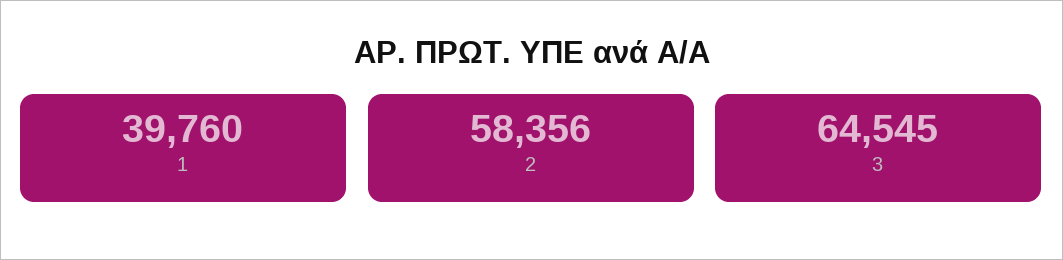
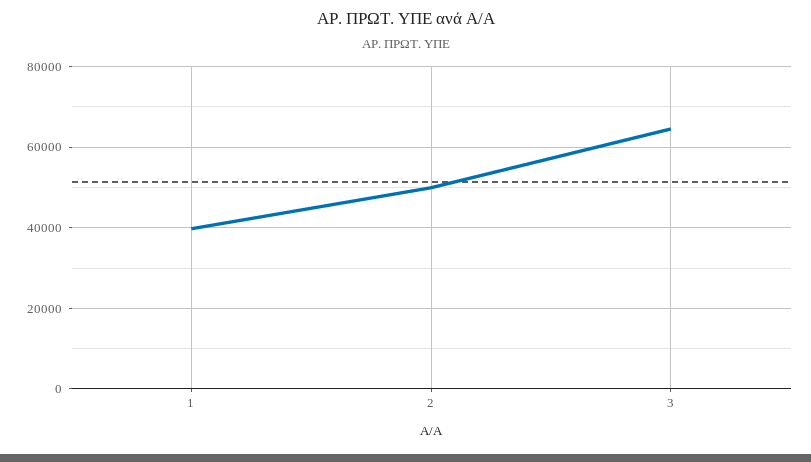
  {
    "1": 39760,
-   "2": 58356,
+   "2": 50000,
    "3": 64545
  }

